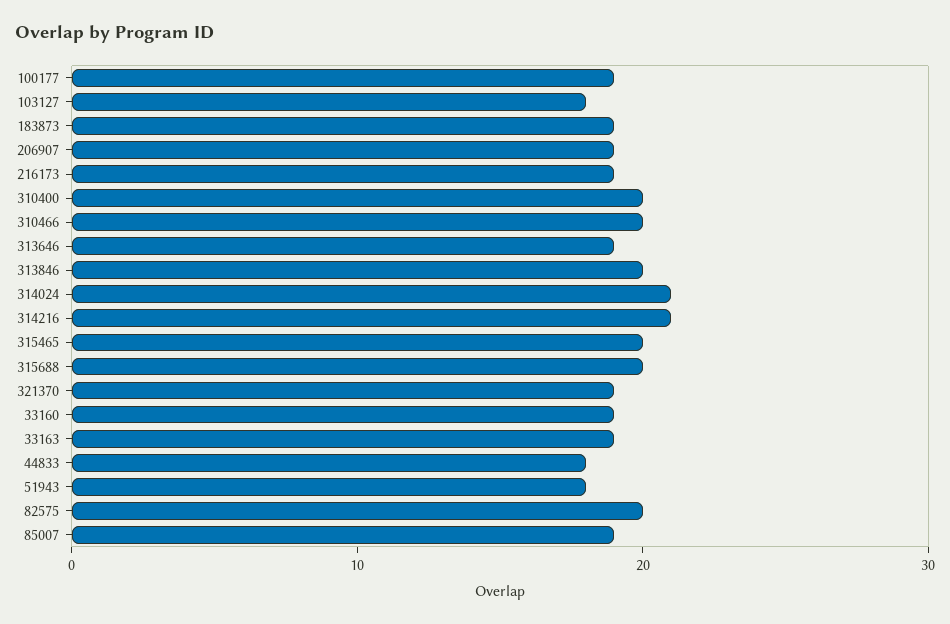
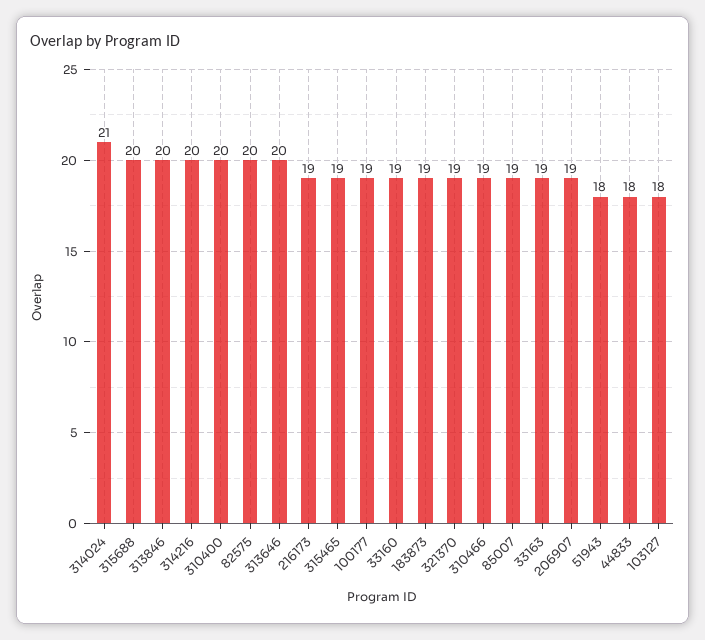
  {
    "100177": 19,
    "103127": 18,
    "183873": 19,
    "206907": 19,
    "216173": 19,
    "310400": 20,
-   "310466": 20,
+   "310466": 19,
-   "313646": 19,
+   "313646": 20,
    "313846": 20,
    "314024": 21,
-   "314216": 21,
+   "314216": 20,
-   "315465": 20,
+   "315465": 19,
    "315688": 20,
    "321370": 19,
    "33160": 19,
    "33163": 19,
    "44833": 18,
    "51943": 18,
    "82575": 20,
    "85007": 19
  }

